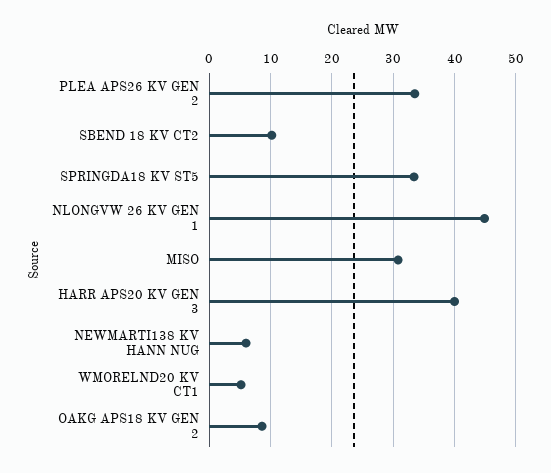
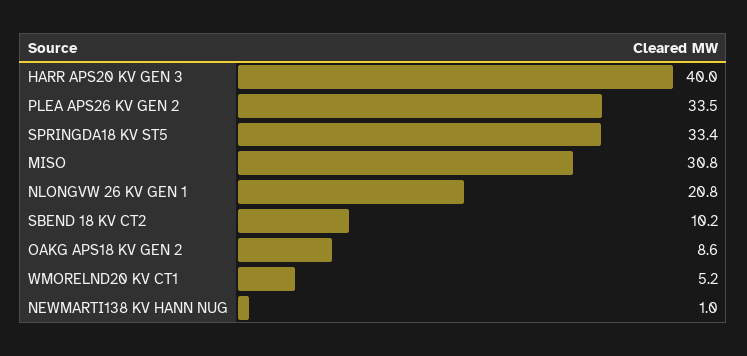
  {
    "PLEA APS26 KV GEN 2": 33.5,
    "SBEND 18 KV CT2": 10.2,
    "SPRINGDA18 KV ST5": 33.4,
-   "NLONGVW 26 KV GEN 1": 45,
+   "NLONGVW 26 KV GEN 1": 20.8,
    "MISO": 30.8,
    "HARR APS20 KV GEN 3": 40,
-   "NEWMARTI138 KV HANN NUG": 6,
+   "NEWMARTI138 KV HANN NUG": 1,
    "WMORELND20 KV CT1": 5.2,
    "OAKG APS18 KV GEN 2": 8.6
  }

